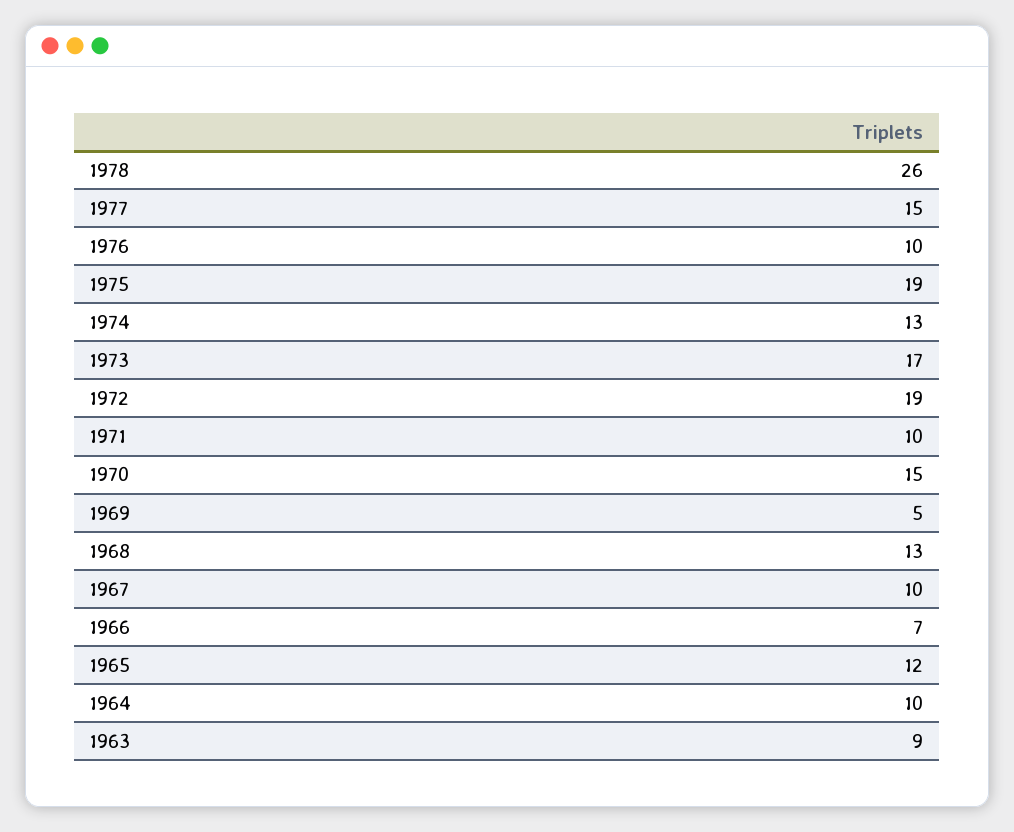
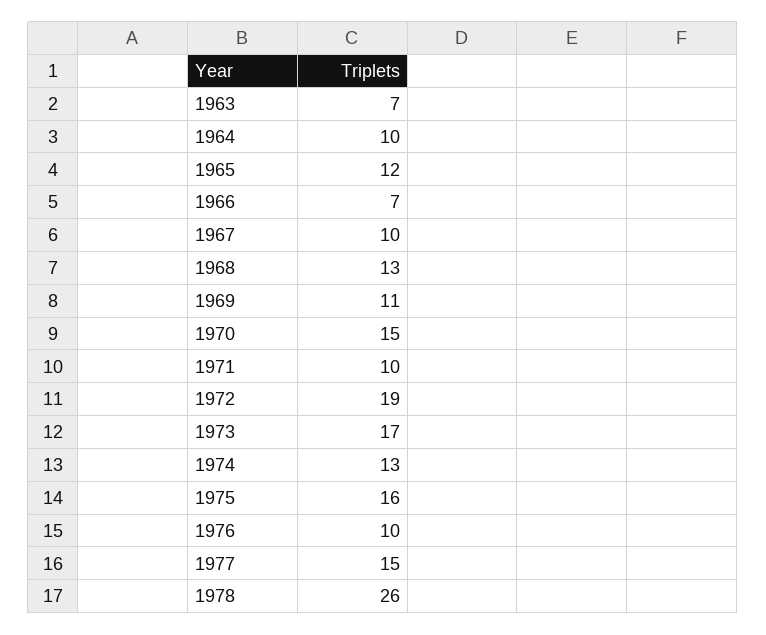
  {
    "1978": 26,
    "1977": 15,
    "1976": 10,
-   "1975": 19,
+   "1975": 16,
    "1974": 13,
    "1973": 17,
    "1972": 19,
    "1971": 10,
    "1970": 15,
-   "1969": 5,
+   "1969": 11,
    "1968": 13,
    "1967": 10,
    "1966": 7,
    "1965": 12,
    "1964": 10,
-   "1963": 9
+   "1963": 7
  }

